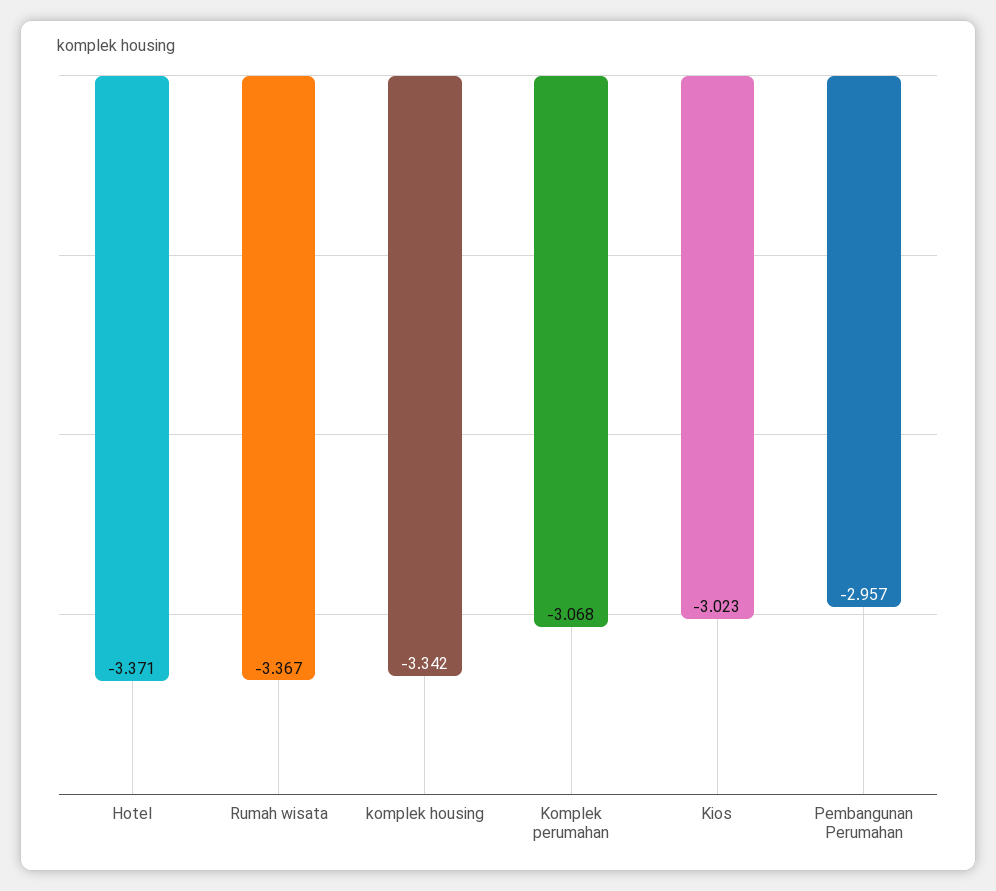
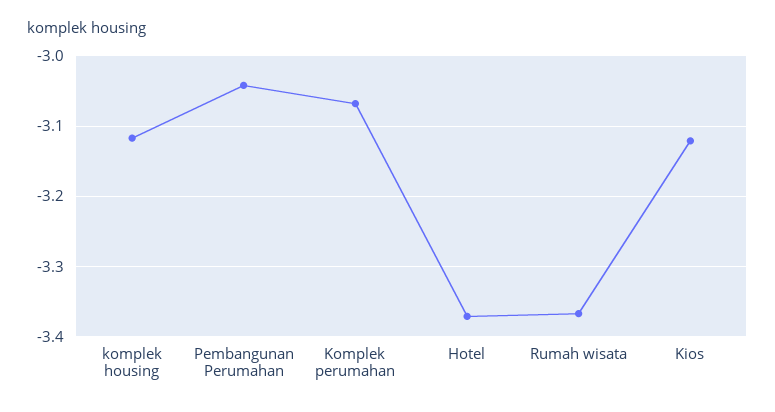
  {
    "Hotel": -3.371,
    "Rumah wisata": -3.367,
-   "komplek housing": -3.342,
+   "komplek housing": -3.12,
    "Komplek perumahan": -3.068,
-   "Kios": -3.023,
+   "Kios": -3.12,
-   "Pembangunan Perumahan": -2.957
+   "Pembangunan Perumahan": -3.04
  }

